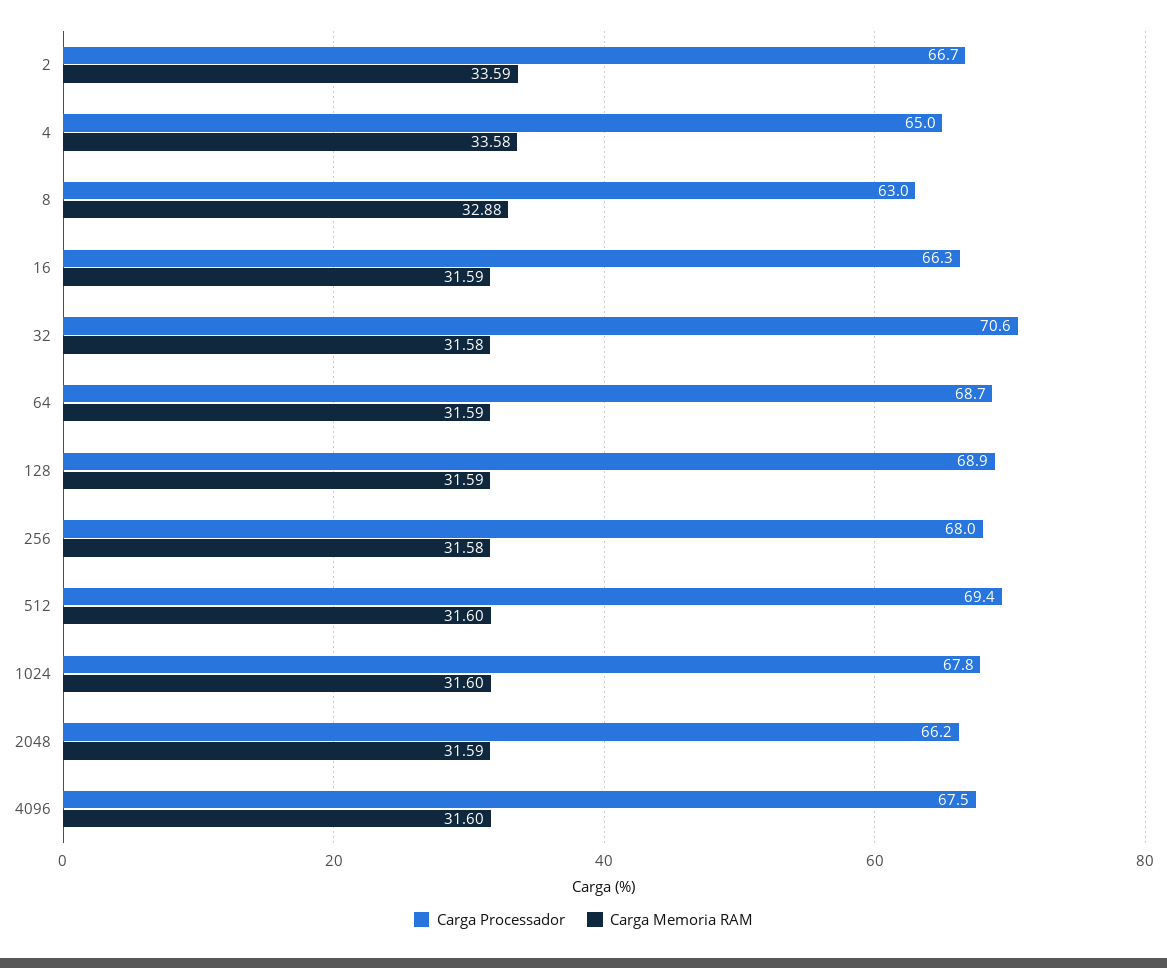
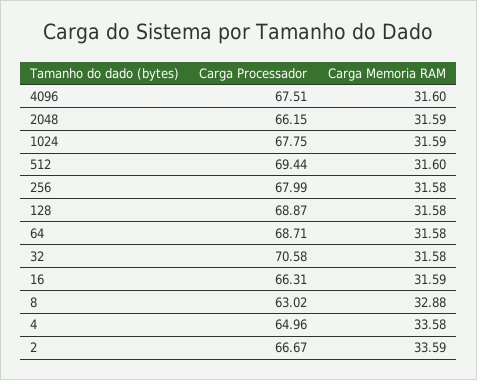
  {
    "Carga Processador": {
      "2": 66.67,
      "4": 64.96,
      "8": 63.02,
      "16": 66.31,
      "32": 70.58,
      "64": 68.71,
      "128": 68.87,
      "256": 67.99,
      "512": 69.44,
      "1024": 67.75,
      "2048": 66.15,
      "4096": 67.51
    },
    "Carga Memoria RAM": {
      "2": 33.59,
      "4": 33.58,
      "8": 32.88,
      "16": 31.59,
      "32": 31.58,
-     "64": 31.59,
+     "64": 31.58,
-     "128": 31.59,
+     "128": 31.58,
      "256": 31.58,
      "512": 31.6,
-     "1024": 31.6,
+     "1024": 31.59,
      "2048": 31.59,
      "4096": 31.6
    }
  }

